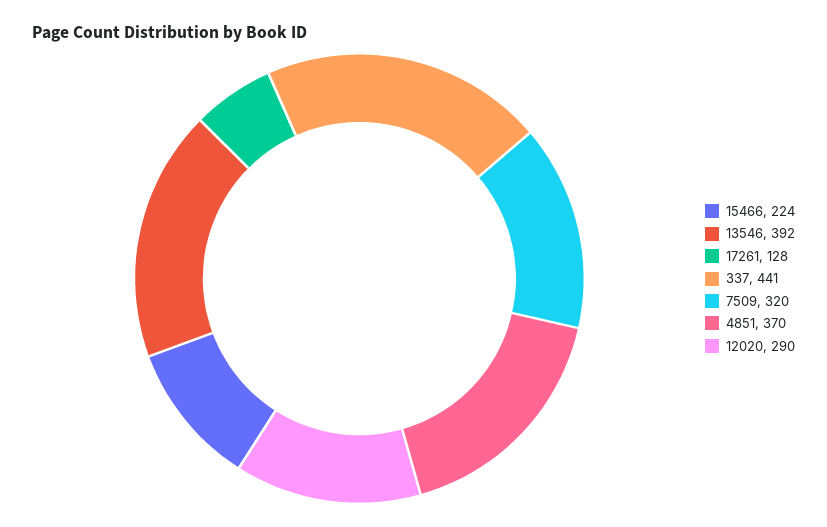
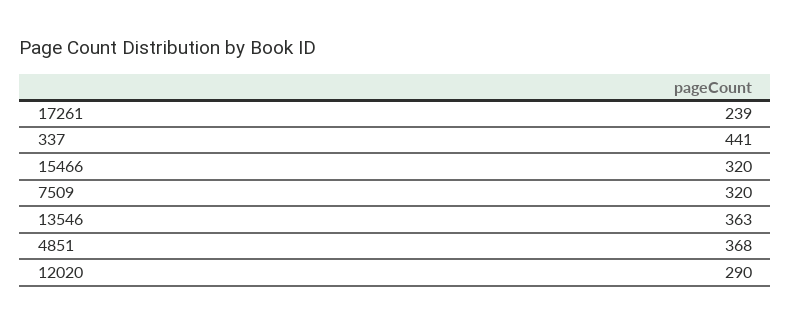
  {
-   "15466": 224,
+   "15466": 320,
-   "13546": 392,
+   "13546": 363,
-   "17261": 128,
+   "17261": 239,
    "337": 441,
    "7509": 320,
-   "4851": 370,
+   "4851": 368,
    "12020": 290
  }

